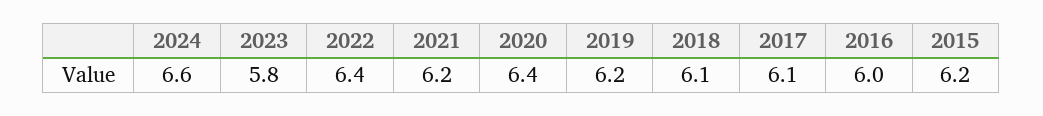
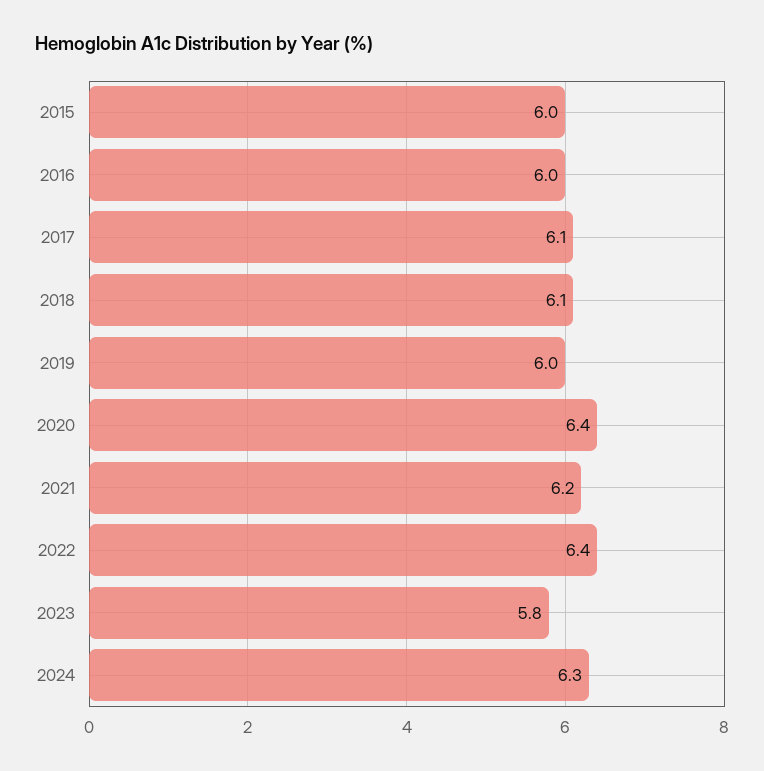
  {
-   "2024": 6.6,
+   "2024": 6.3,
    "2023": 5.8,
    "2022": 6.4,
    "2021": 6.2,
    "2020": 6.4,
-   "2019": 6.2,
+   "2019": 6,
    "2018": 6.1,
    "2017": 6.1,
    "2016": 6,
-   "2015": 6.2
+   "2015": 6
  }

